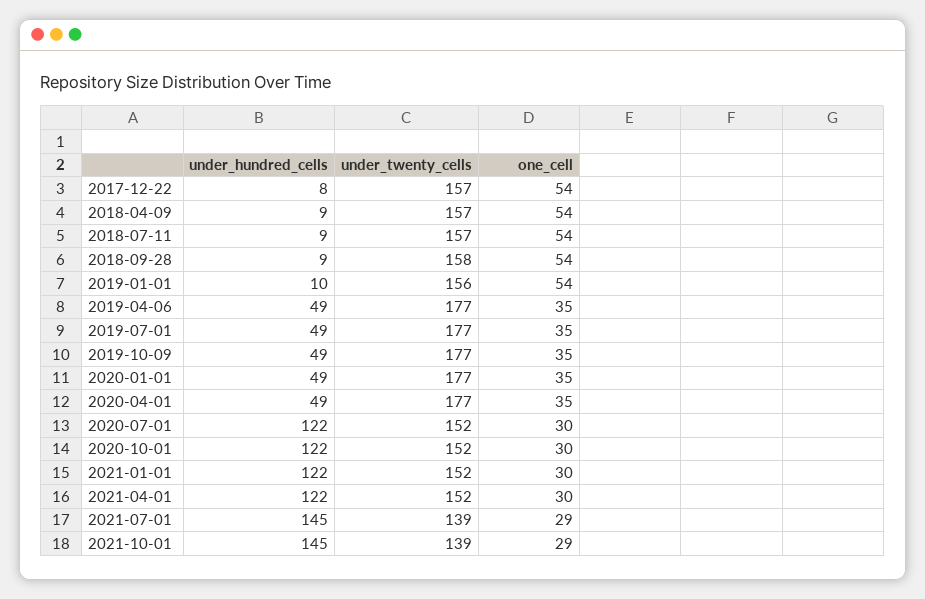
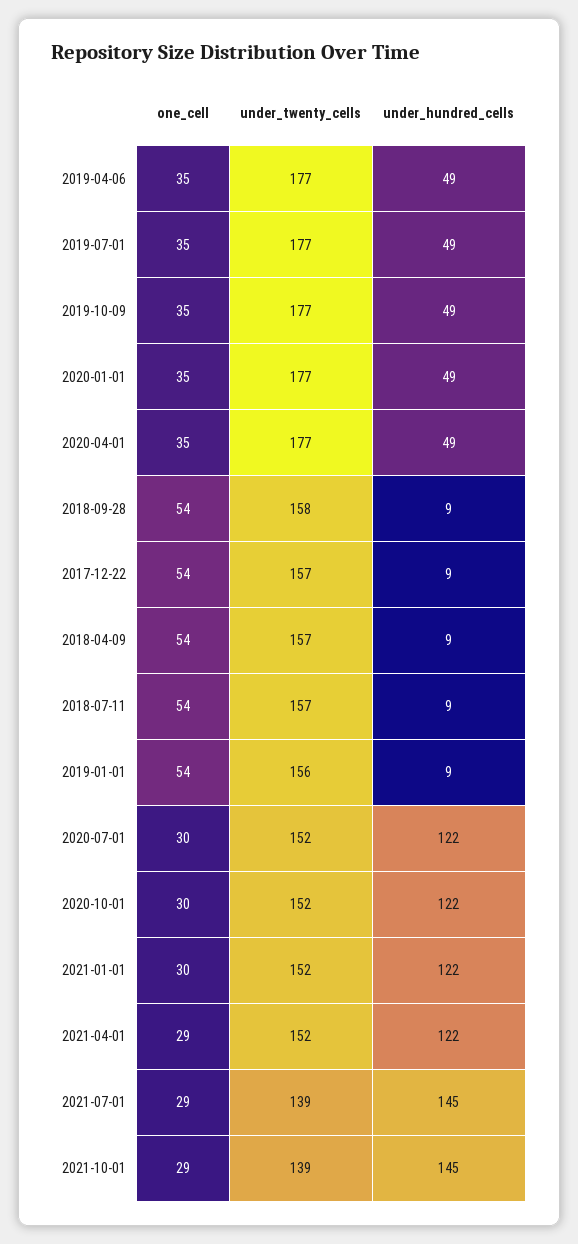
  {
    "under_hundred_cells": {
-     "2017-12-22": 8,
+     "2017-12-22": 9,
      "2018-04-09": 9,
      "2018-07-11": 9,
      "2018-09-28": 9,
-     "2019-01-01": 10,
+     "2019-01-01": 9,
      "2019-04-06": 49,
      "2019-07-01": 49,
      "2019-10-09": 49,
      "2020-01-01": 49,
      "2020-04-01": 49,
      "2020-07-01": 122,
      "2020-10-01": 122,
      "2021-01-01": 122,
      "2021-04-01": 122,
      "2021-07-01": 145,
      "2021-10-01": 145
    },
    "under_twenty_cells": {
      "2017-12-22": 157,
      "2018-04-09": 157,
      "2018-07-11": 157,
      "2018-09-28": 158,
      "2019-01-01": 156,
      "2019-04-06": 177,
      "2019-07-01": 177,
      "2019-10-09": 177,
      "2020-01-01": 177,
      "2020-04-01": 177,
      "2020-07-01": 152,
      "2020-10-01": 152,
      "2021-01-01": 152,
      "2021-04-01": 152,
      "2021-07-01": 139,
      "2021-10-01": 139
    },
    "one_cell": {
      "2017-12-22": 54,
      "2018-04-09": 54,
      "2018-07-11": 54,
      "2018-09-28": 54,
      "2019-01-01": 54,
      "2019-04-06": 35,
      "2019-07-01": 35,
      "2019-10-09": 35,
      "2020-01-01": 35,
      "2020-04-01": 35,
      "2020-07-01": 30,
      "2020-10-01": 30,
      "2021-01-01": 30,
-     "2021-04-01": 30,
+     "2021-04-01": 29,
      "2021-07-01": 29,
      "2021-10-01": 29
    }
  }

